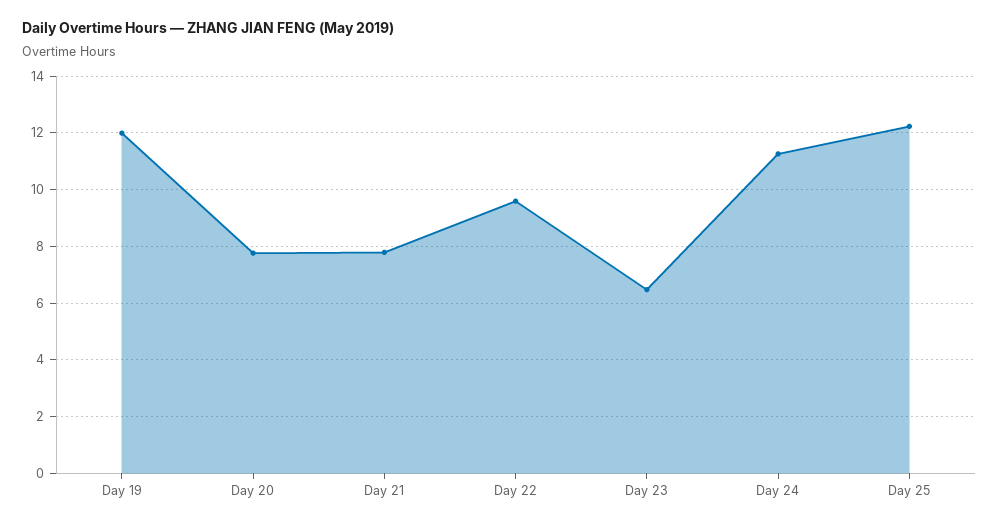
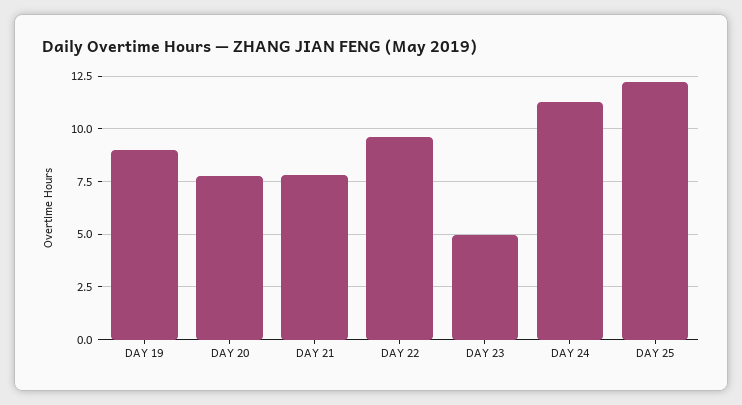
  {
-   "Day 19": 12,
+   "Day 19": 9,
    "Day 20": 7.75,
    "Day 21": 7.75,
    "Day 22": 9.5,
-   "Day 23": 6.5,
+   "Day 23": 5,
    "Day 24": 11.25,
    "Day 25": 12.25
  }

